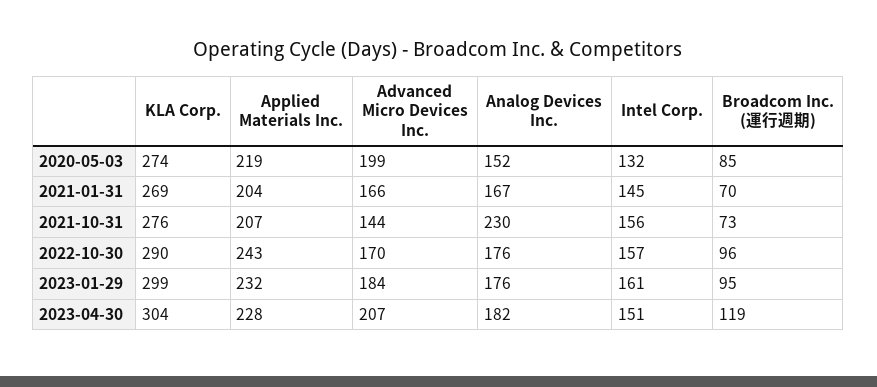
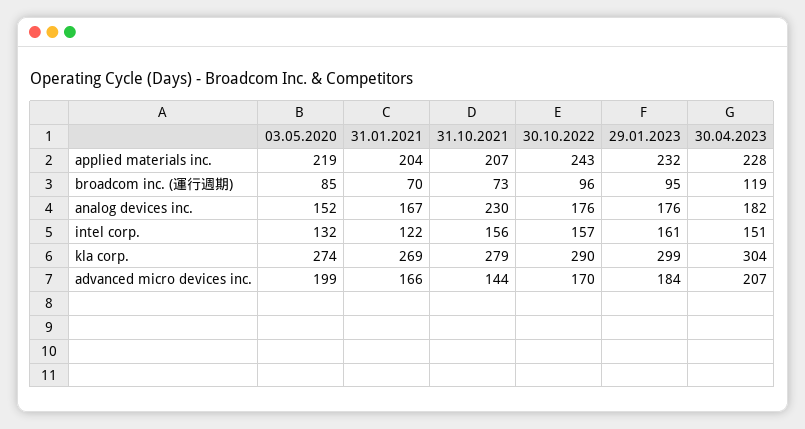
  {
    "KLA Corp.": {
      "2020-05-03": 274,
      "2021-01-31": 269,
-     "2021-10-31": 276,
+     "2021-10-31": 279,
      "2022-10-30": 290,
      "2023-01-29": 299,
      "2023-04-30": 304
    },
    "Applied Materials Inc.": {
      "2020-05-03": 219,
      "2021-01-31": 204,
      "2021-10-31": 207,
      "2022-10-30": 243,
      "2023-01-29": 232,
      "2023-04-30": 228
    },
    "Advanced Micro Devices Inc.": {
      "2020-05-03": 199,
      "2021-01-31": 166,
      "2021-10-31": 144,
      "2022-10-30": 170,
      "2023-01-29": 184,
      "2023-04-30": 207
    },
    "Analog Devices Inc.": {
      "2020-05-03": 152,
      "2021-01-31": 167,
      "2021-10-31": 230,
      "2022-10-30": 176,
      "2023-01-29": 176,
      "2023-04-30": 182
    },
    "Intel Corp.": {
      "2020-05-03": 132,
-     "2021-01-31": 145,
+     "2021-01-31": 122,
      "2021-10-31": 156,
      "2022-10-30": 157,
      "2023-01-29": 161,
      "2023-04-30": 151
    },
    "Broadcom Inc. (運行週期)": {
      "2020-05-03": 85,
      "2021-01-31": 70,
      "2021-10-31": 73,
      "2022-10-30": 96,
      "2023-01-29": 95,
      "2023-04-30": 119
    }
  }

